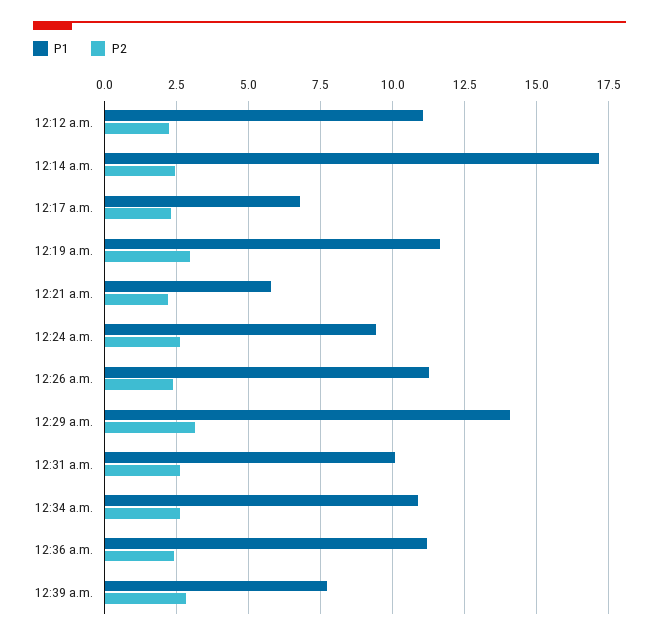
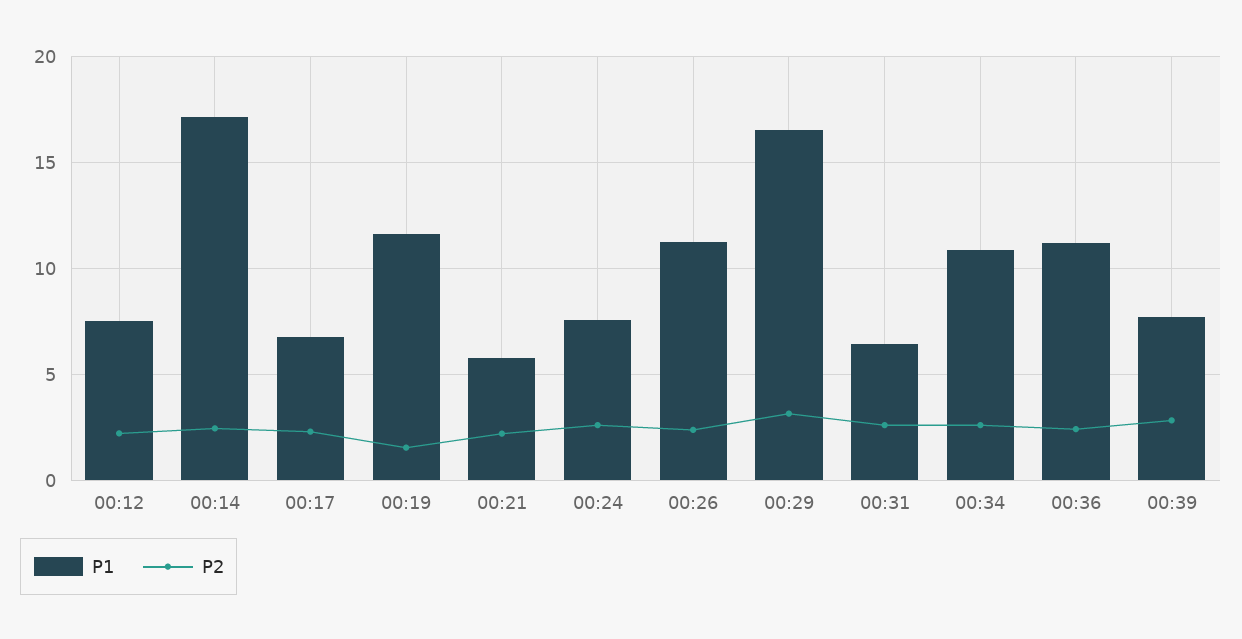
  {
    "P1": {
-     "12:12 a.m.": 11,
+     "12:12 a.m.": 7.5,
      "12:14 a.m.": 17.25,
      "12:17 a.m.": 6.75,
      "12:19 a.m.": 11.75,
      "12:21 a.m.": 5.75,
-     "12:24 a.m.": 9.5,
+     "12:24 a.m.": 7.5,
      "12:26 a.m.": 11.25,
-     "12:29 a.m.": 14,
+     "12:29 a.m.": 16.5,
-     "12:31 a.m.": 10,
+     "12:31 a.m.": 6.5,
      "12:34 a.m.": 11,
      "12:36 a.m.": 11.25,
      "12:39 a.m.": 7.75
    },
    "P2": {
      "12:12 a.m.": 2.25,
      "12:14 a.m.": 2.5,
      "12:17 a.m.": 2.25,
-     "12:19 a.m.": 3,
+     "12:19 a.m.": 1.5,
      "12:21 a.m.": 2.25,
      "12:24 a.m.": 2.5,
      "12:26 a.m.": 2.5,
      "12:29 a.m.": 3.25,
      "12:31 a.m.": 2.5,
      "12:34 a.m.": 2.5,
      "12:36 a.m.": 2.5,
      "12:39 a.m.": 2.75
    }
  }

